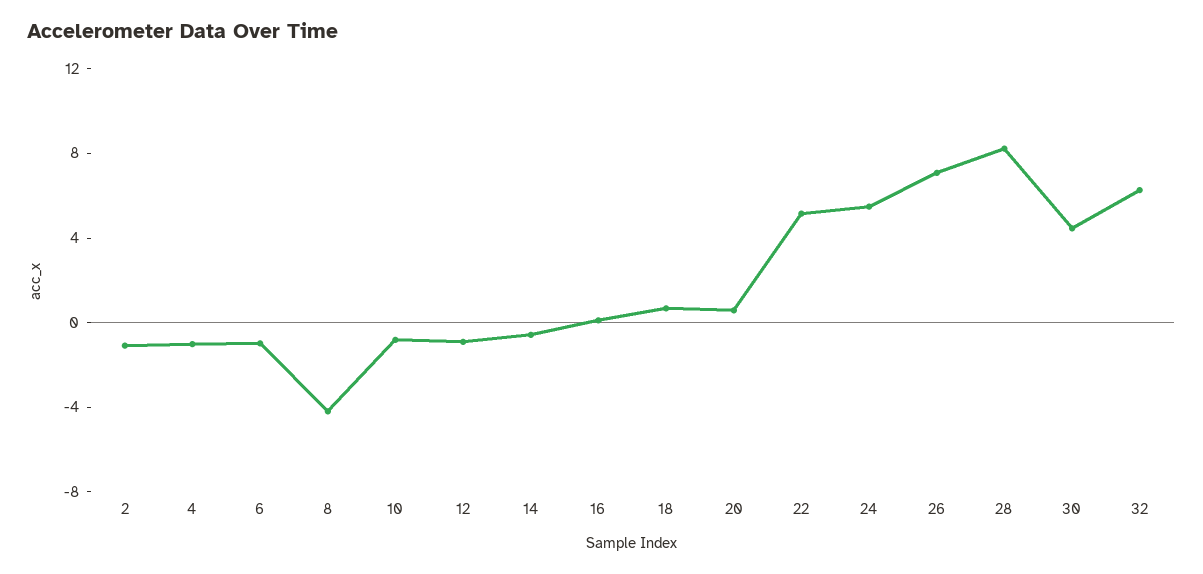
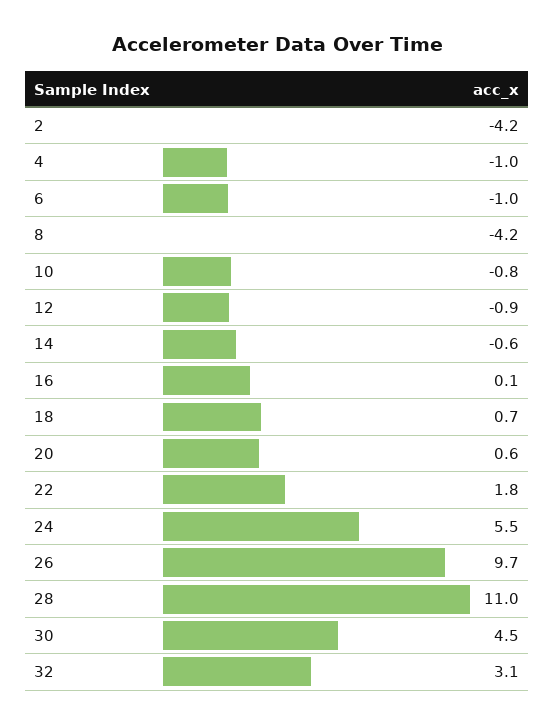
  {
-   "2": -1,
+   "2": -4.2,
    "4": -1,
    "6": -1,
    "8": -4.2,
    "10": -0.8,
    "12": -0.9,
    "14": -0.6,
    "16": 0.1,
    "18": 0.7,
    "20": 0.6,
-   "22": 5,
+   "22": 1.8,
    "24": 5.5,
-   "26": 7,
+   "26": 9.7,
-   "28": 8,
+   "28": 11,
    "30": 4.5,
-   "32": 6
+   "32": 3.1
  }

